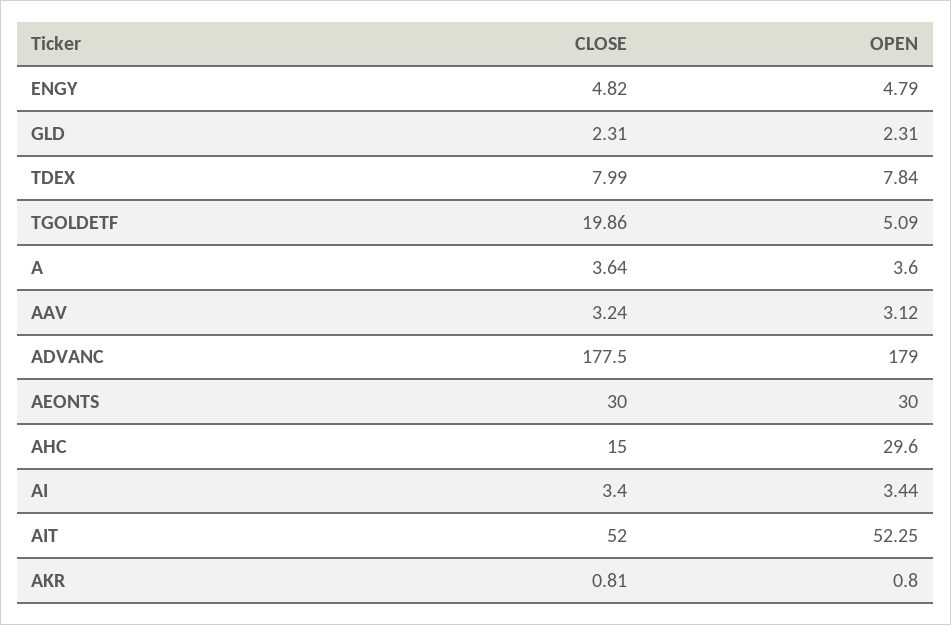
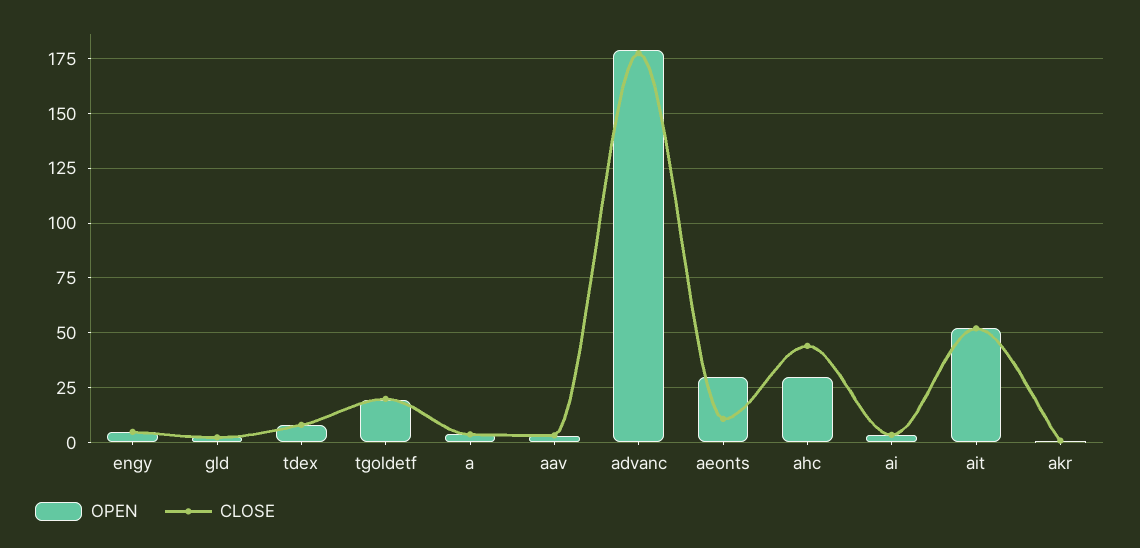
  {
    "CLOSE": {
      "ENGY": 4.82,
      "GLD": 2.31,
      "TDEX": 7.99,
      "TGOLDETF": 19.86,
      "A": 3.64,
      "AAV": 3.24,
      "ADVANC": 177.5,
-     "AEONTS": 30,
+     "AEONTS": 10,
-     "AHC": 15,
+     "AHC": 45,
      "AI": 3.4,
      "AIT": 52,
      "AKR": 0.81
    },
    "OPEN": {
      "ENGY": 4.79,
      "GLD": 2.31,
      "TDEX": 7.84,
-     "TGOLDETF": 5.09,
+     "TGOLDETF": 20,
      "A": 3.6,
      "AAV": 3.12,
      "ADVANC": 179,
      "AEONTS": 30,
      "AHC": 29.6,
      "AI": 3.44,
      "AIT": 52.25,
      "AKR": 0.8
    }
  }

